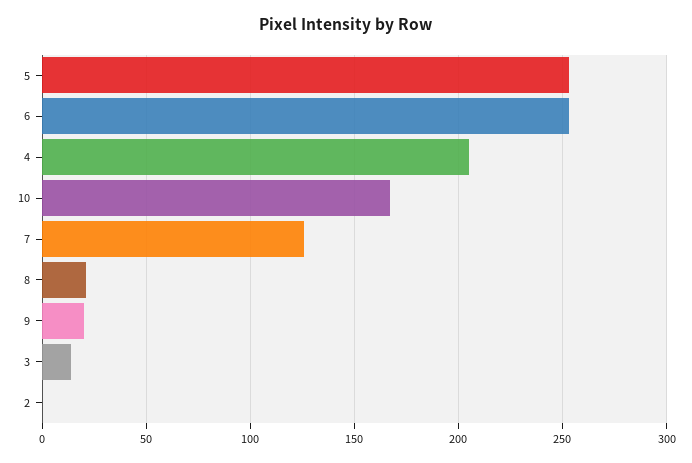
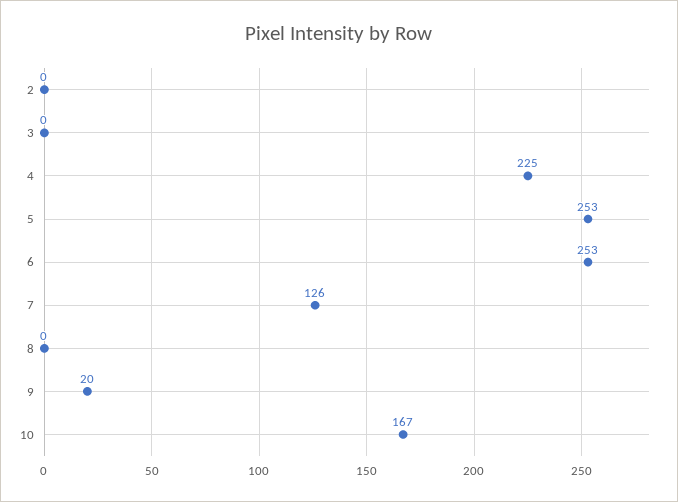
  {
    "5": 253,
    "6": 253,
-   "4": 205,
+   "4": 225,
    "10": 167,
    "7": 126,
-   "8": 20,
+   "8": 0,
    "9": 20,
-   "3": 15,
+   "3": 0,
    "2": 0
  }

